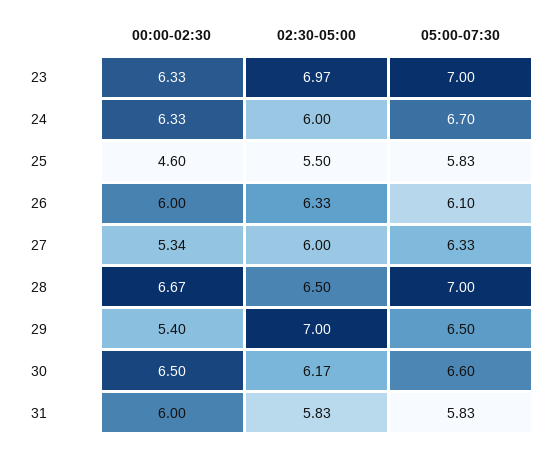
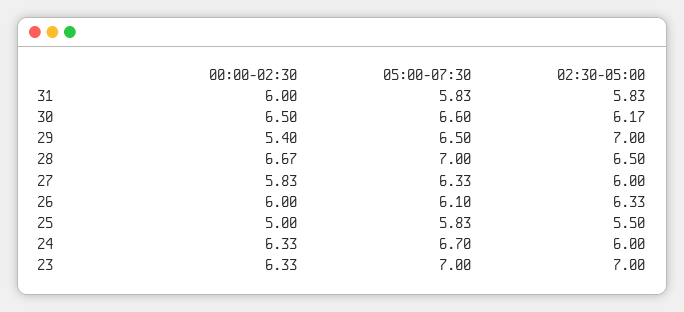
  {
    "00:00-02:30": {
      "23": 6.33,
      "24": 6.33,
-     "25": 4.6,
+     "25": 5,
      "26": 6,
-     "27": 5.34,
+     "27": 5.83,
      "28": 6.67,
      "29": 5.4,
      "30": 6.5,
      "31": 6
    },
    "02:30-05:00": {
-     "23": 6.97,
+     "23": 7,
      "24": 6,
      "25": 5.5,
      "26": 6.33,
      "27": 6,
      "28": 6.5,
      "29": 7,
      "30": 6.17,
      "31": 5.83
    },
    "05:00-07:30": {
      "23": 7,
      "24": 6.7,
      "25": 5.83,
      "26": 6.1,
      "27": 6.33,
      "28": 7,
      "29": 6.5,
      "30": 6.6,
      "31": 5.83
    }
  }

